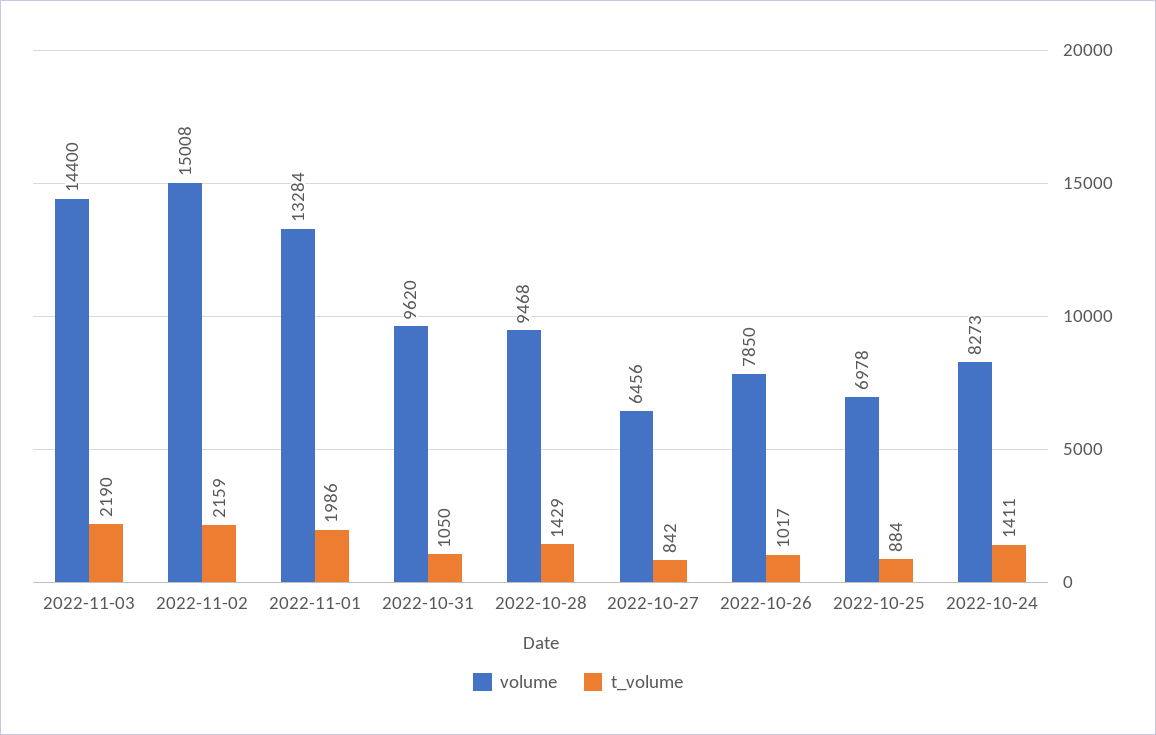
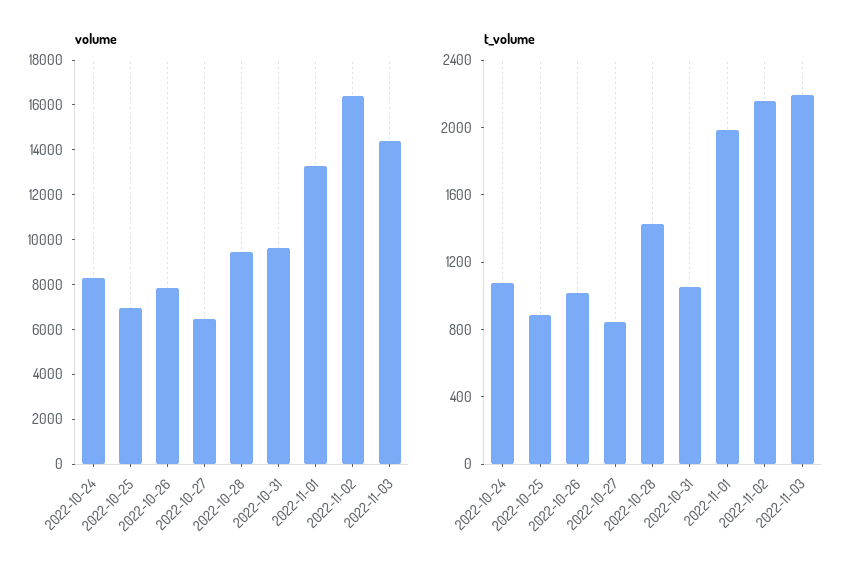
  {
    "volume": {
      "2022-11-03": 14400,
-     "2022-11-02": 15008,
+     "2022-11-02": 16500,
      "2022-11-01": 13284,
      "2022-10-31": 9620,
      "2022-10-28": 9468,
      "2022-10-27": 6456,
      "2022-10-26": 7850,
      "2022-10-25": 6978,
      "2022-10-24": 8273
    },
    "t_volume": {
      "2022-11-03": 2190,
      "2022-11-02": 2159,
      "2022-11-01": 1986,
      "2022-10-31": 1050,
      "2022-10-28": 1429,
      "2022-10-27": 842,
      "2022-10-26": 1017,
      "2022-10-25": 884,
-     "2022-10-24": 1411
+     "2022-10-24": 1100
    }
  }

